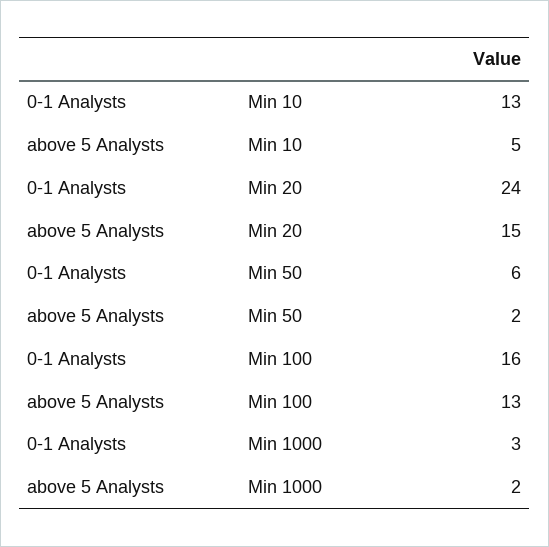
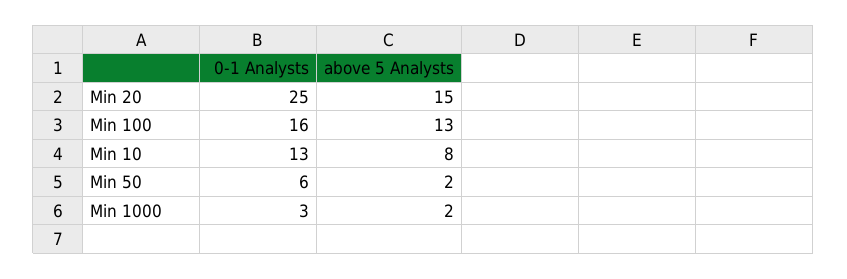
  {
    "0-1 Analysts": {
      "Min 10": 13,
-     "Min 20": 24,
+     "Min 20": 25,
      "Min 50": 6,
      "Min 100": 16,
      "Min 1000": 3
    },
    "above 5 Analysts": {
-     "Min 10": 5,
+     "Min 10": 8,
      "Min 20": 15,
      "Min 50": 2,
      "Min 100": 13,
      "Min 1000": 2
    }
  }

